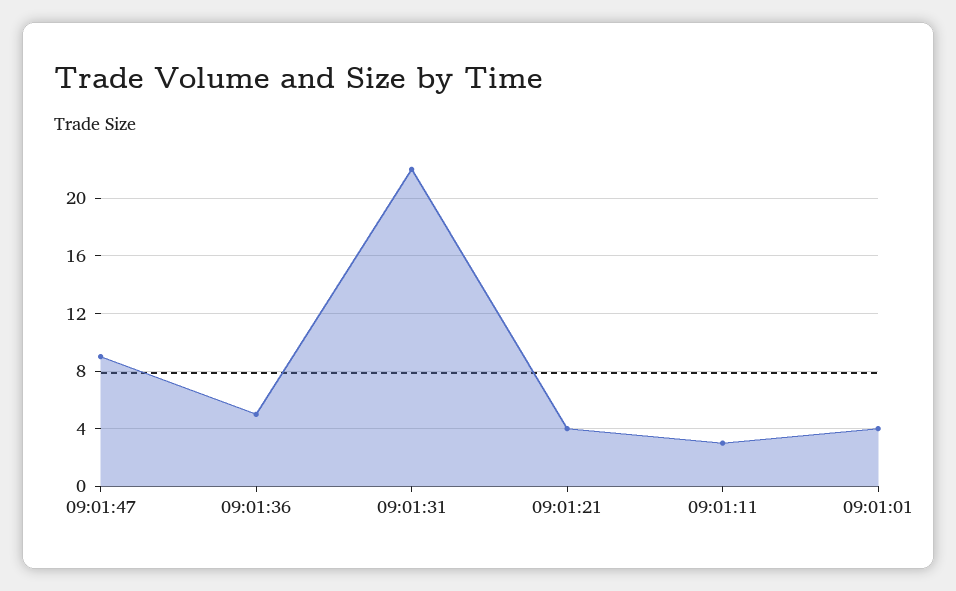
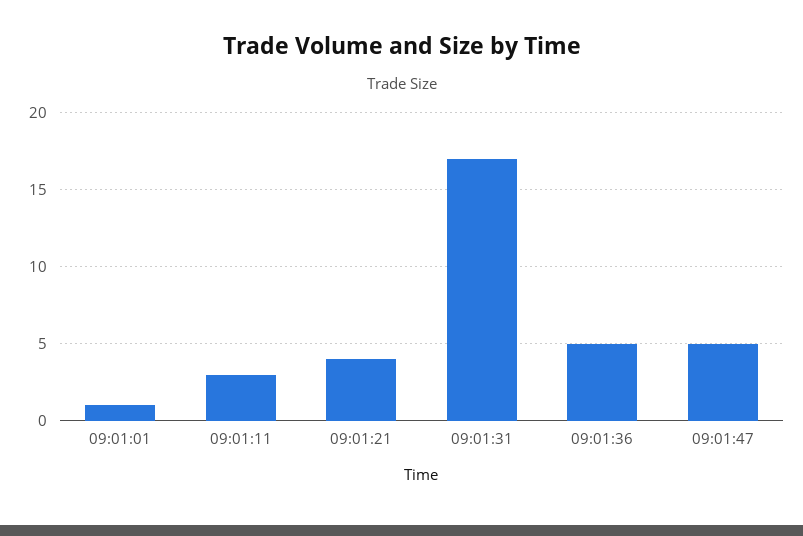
  {
-   "09:01:47": 9,
+   "09:01:47": 5,
    "09:01:36": 5,
-   "09:01:31": 22,
+   "09:01:31": 17,
    "09:01:21": 4,
    "09:01:11": 3,
-   "09:01:01": 4
+   "09:01:01": 1
  }

